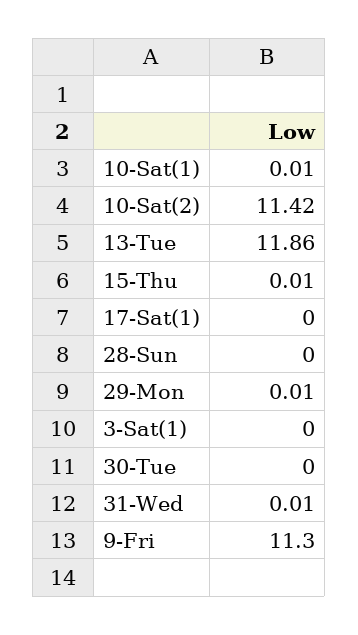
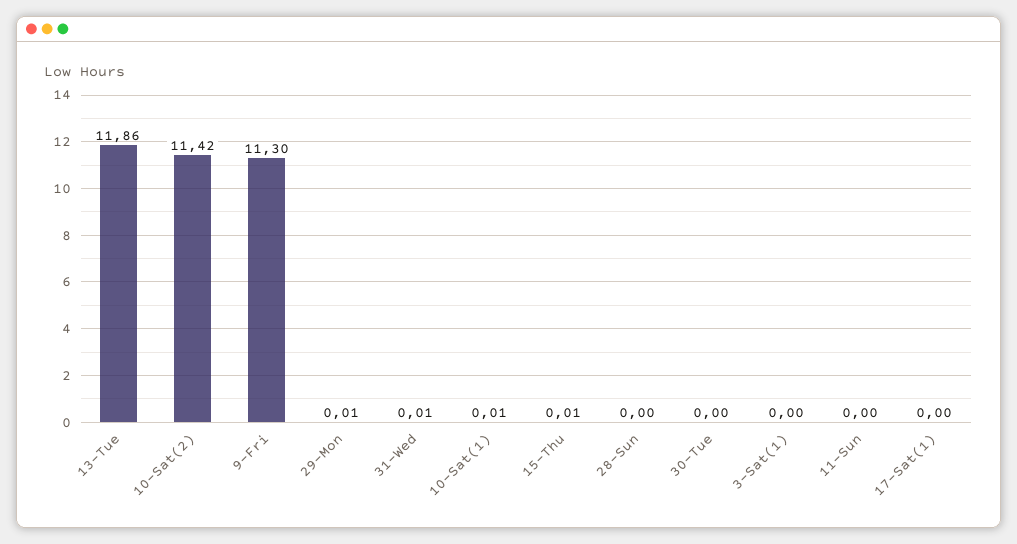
  {
    "10-Sat(1)": 0.01,
    "10-Sat(2)": 11.42,
    "13-Tue": 11.86,
    "15-Thu": 0.01,
    "17-Sat(1)": 0,
    "28-Sun": 0,
    "29-Mon": 0.01,
    "3-Sat(1)": 0,
    "30-Tue": 0,
    "31-Wed": 0.01,
-   "9-Fri": 11.3
+   "9-Fri": 11.3,
+   "11-Sun": 0
  }

